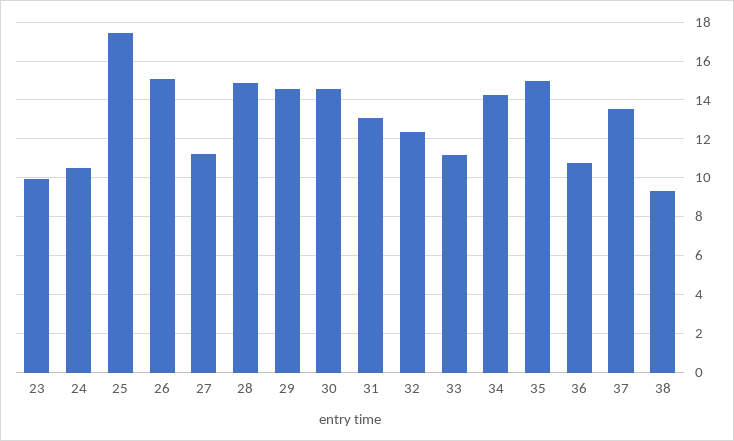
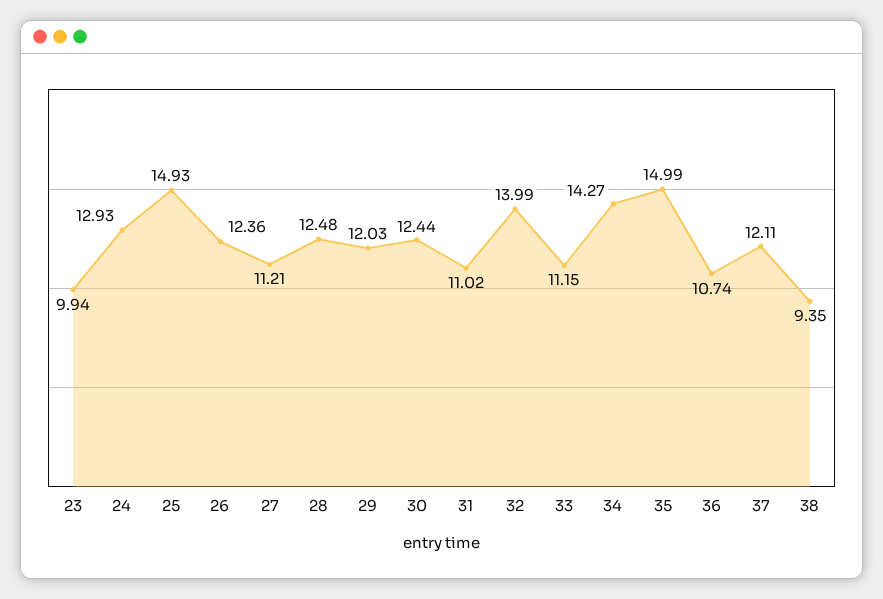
  {
    "23": 9.94,
-   "24": 10.5,
+   "24": 12.93,
-   "25": 17.5,
+   "25": 14.93,
-   "26": 15,
+   "26": 12.36,
    "27": 11.21,
-   "28": 15,
+   "28": 12.48,
-   "29": 14.5,
+   "29": 12.03,
-   "30": 14.5,
+   "30": 12.44,
-   "31": 13,
+   "31": 11.02,
-   "32": 12.5,
+   "32": 13.99,
    "33": 11.15,
    "34": 14.27,
    "35": 14.99,
    "36": 10.74,
-   "37": 13.5,
+   "37": 12.11,
    "38": 9.35
  }

